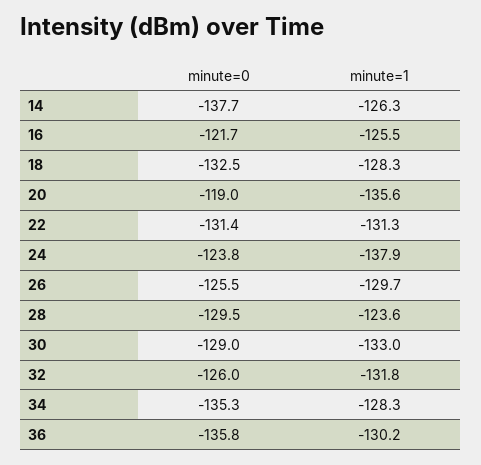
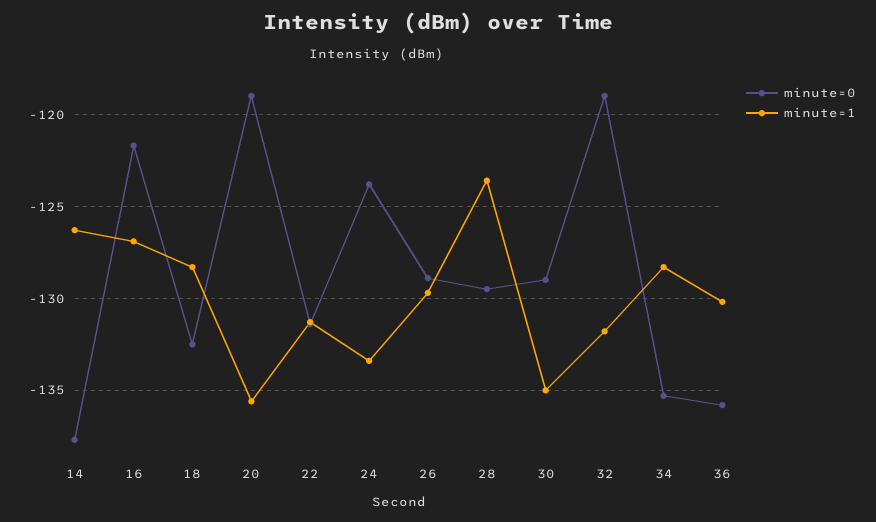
  {
    "minute=0": {
      "14": -137.7,
      "16": -121.7,
      "18": -132.5,
      "20": -119,
      "22": -131.4,
      "24": -123.8,
-     "26": -125.5,
+     "26": -129,
      "28": -129.5,
      "30": -129,
-     "32": -126,
+     "32": -119,
      "34": -135.3,
      "36": -135.8
    },
    "minute=1": {
      "14": -126.3,
-     "16": -125.5,
+     "16": -127,
      "18": -128.3,
      "20": -135.6,
      "22": -131.3,
-     "24": -137.9,
+     "24": -133.5,
      "26": -129.7,
      "28": -123.6,
-     "30": -133,
+     "30": -135,
      "32": -131.8,
      "34": -128.3,
      "36": -130.2
    }
  }

